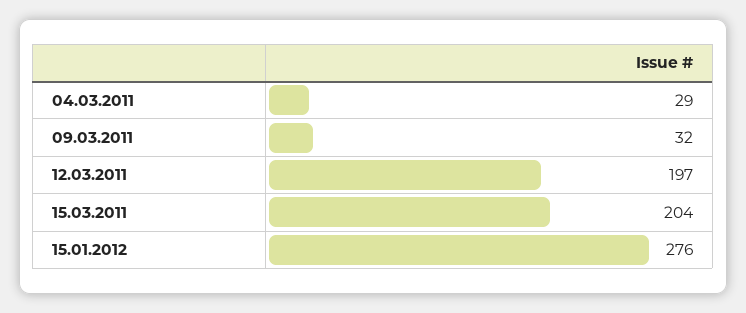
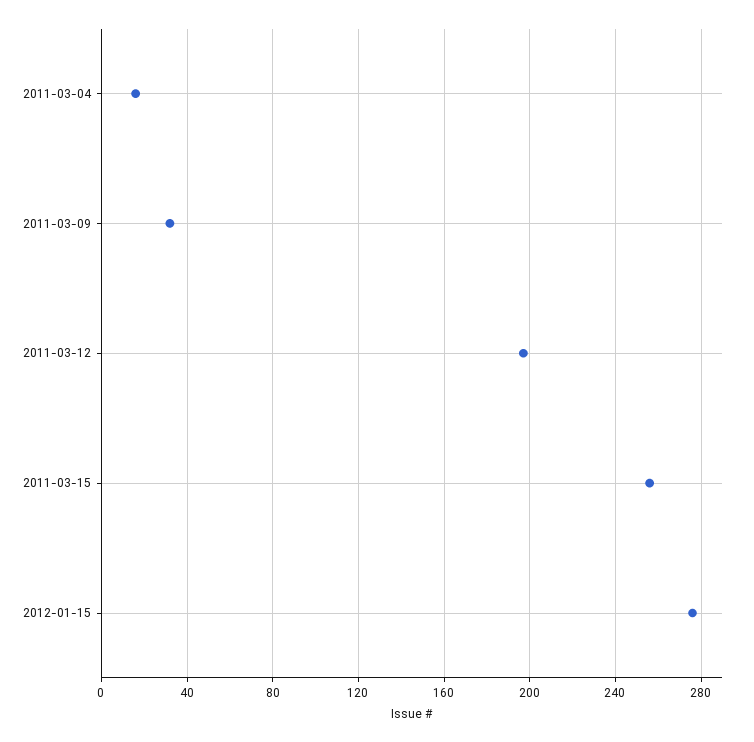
  {
-   "04.03.2011": 29,
+   "04.03.2011": 15,
    "09.03.2011": 32,
    "12.03.2011": 197,
-   "15.03.2011": 204,
+   "15.03.2011": 255,
    "15.01.2012": 276
  }

